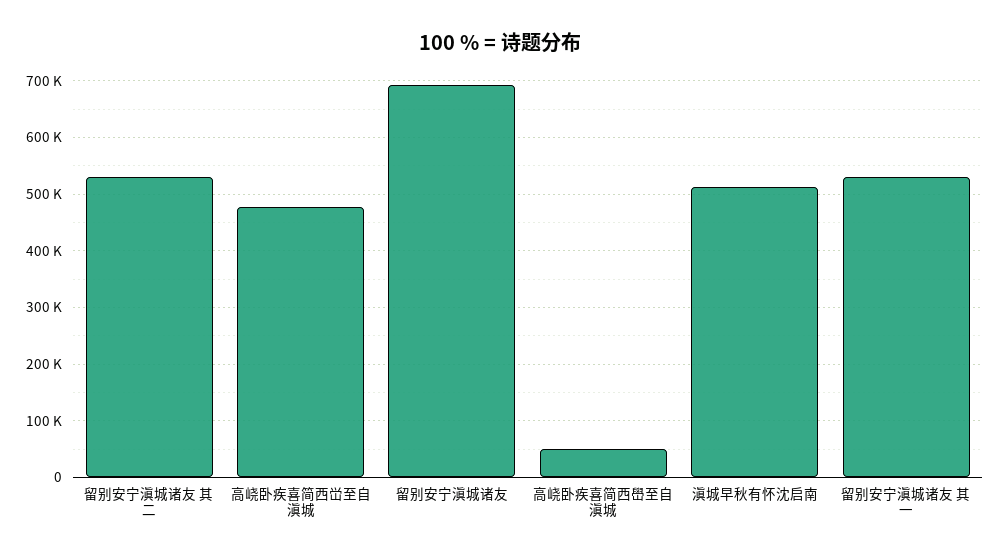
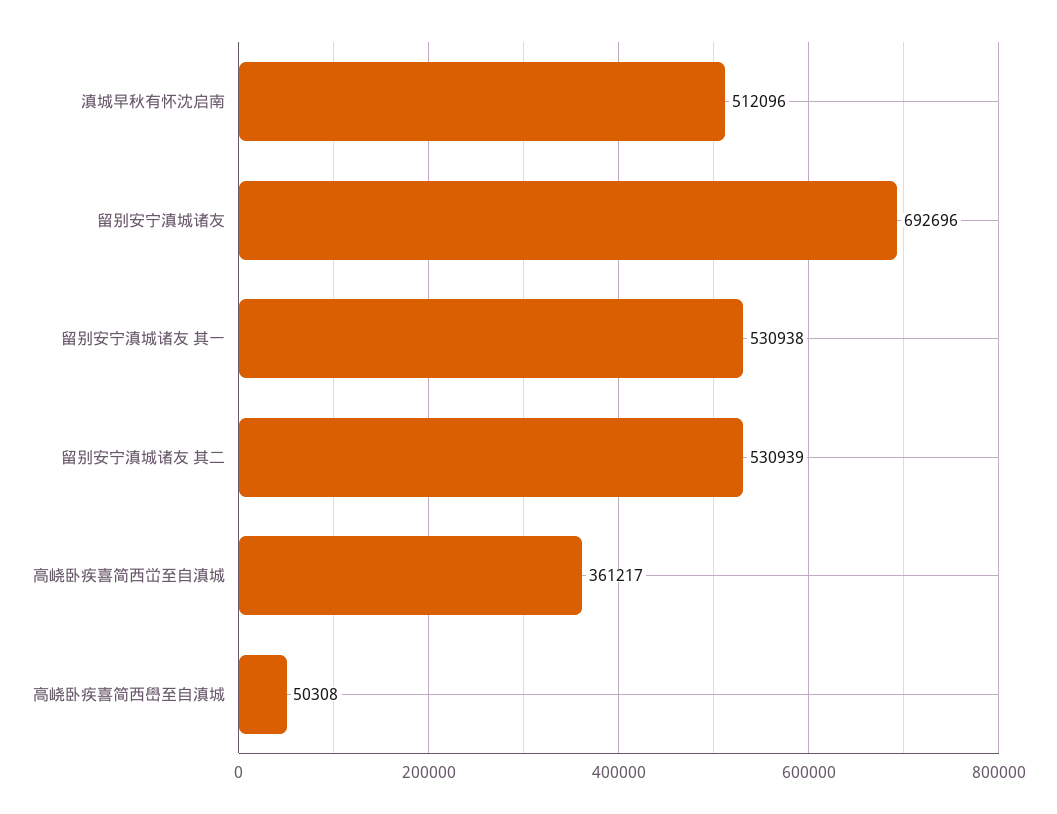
  {
    "留别安宁滇城诸友 其二": 530939,
-   "高峣卧疾喜简西峃至自滇城": 480000,
+   "高峣卧疾喜简西峃至自滇城": 361217,
    "留别安宁滇城诸友": 692696,
    "高峣卧疾喜简西嶨至自滇城": 50308,
    "滇城早秋有怀沈启南": 512096,
    "留别安宁滇城诸友 其一": 530938
  }

